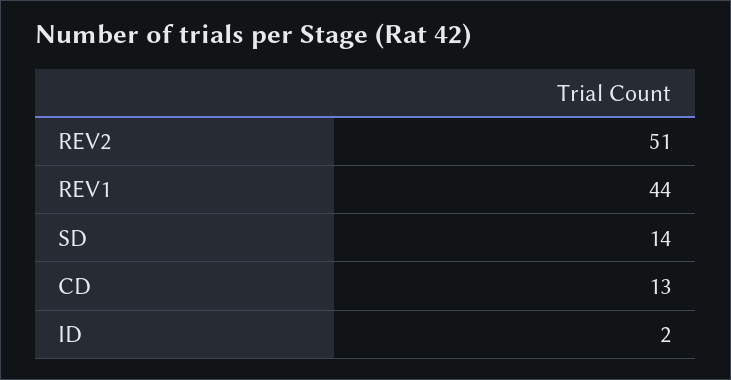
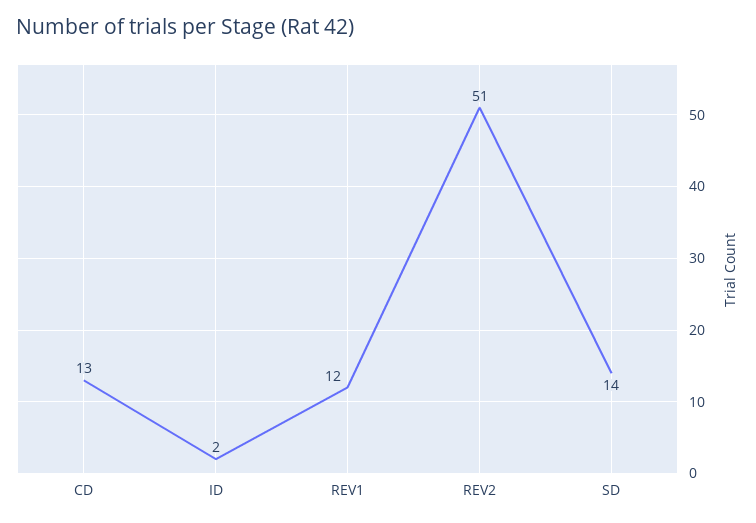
  {
    "REV2": 51,
-   "REV1": 44,
+   "REV1": 12,
    "SD": 14,
    "CD": 13,
    "ID": 2
  }

